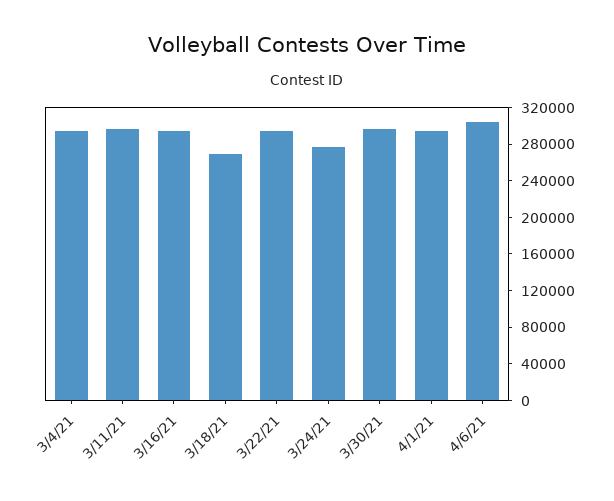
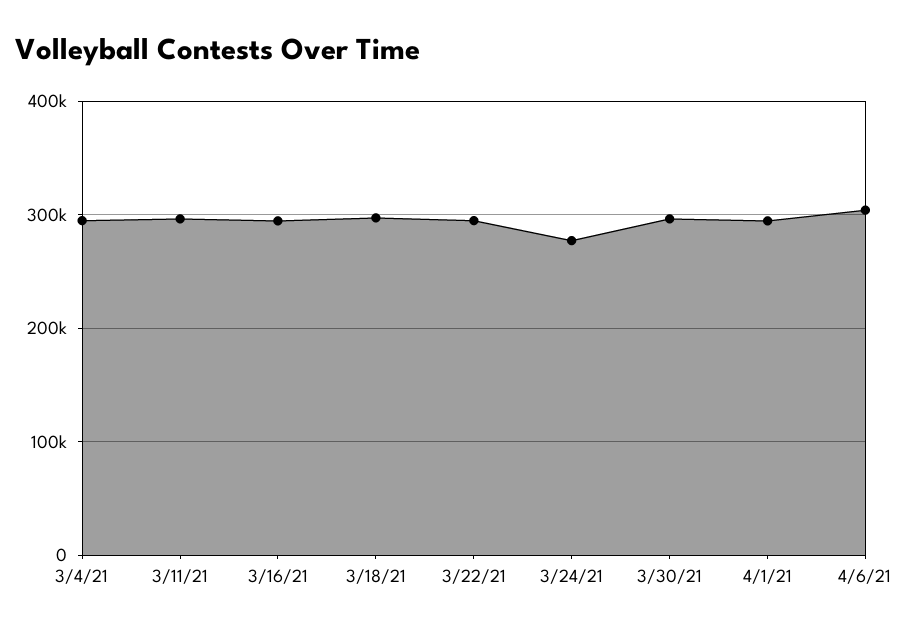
  {
    "3/4/21": 290000,
    "3/11/21": 300000,
    "3/16/21": 290000,
-   "3/18/21": 270000,
+   "3/18/21": 300000,
    "3/22/21": 290000,
    "3/24/21": 280000,
    "3/30/21": 300000,
    "4/1/21": 290000,
    "4/6/21": 300000
  }

